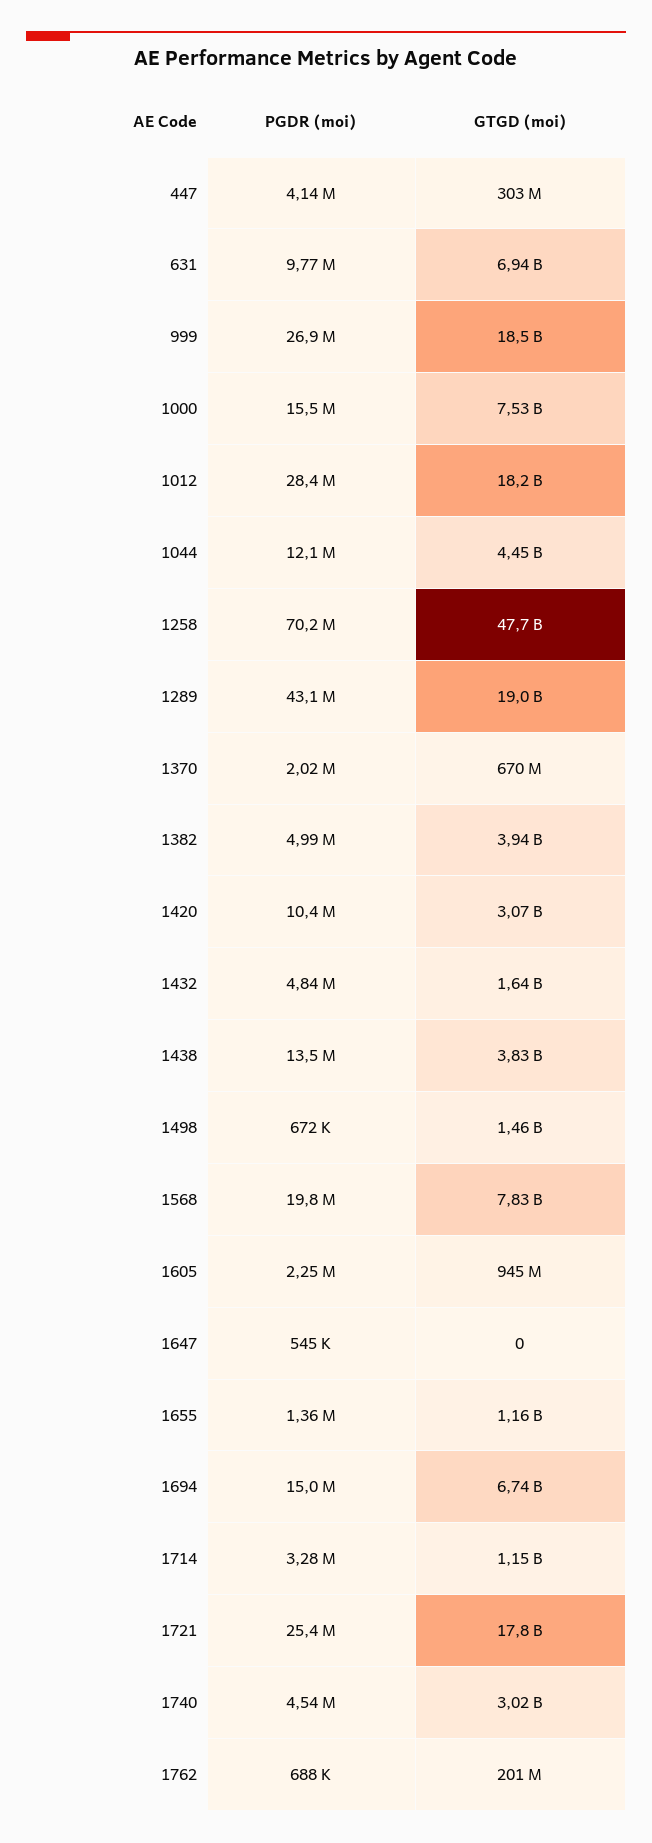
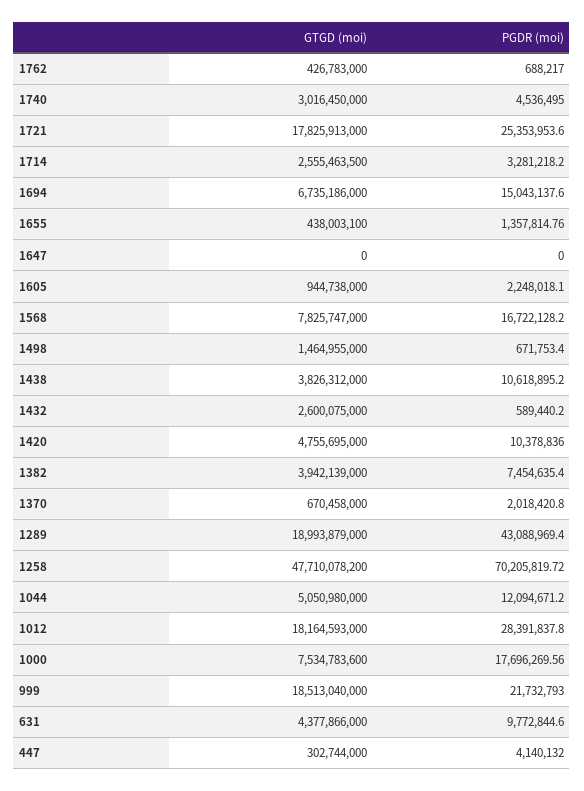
  {
    "PGDR (moi)": {
      "447": 4140132,
      "631": 9772844.6,
-     "999": 26900000,
+     "999": 21732793,
-     "1000": 15500000,
+     "1000": 17696269.56,
      "1012": 28391837.8,
      "1044": 12094671.2,
      "1258": 70205819.72,
      "1289": 43088969.4,
      "1370": 2018420.8,
-     "1382": 4990000,
+     "1382": 7454635.4,
      "1420": 10378836,
-     "1432": 4840000,
+     "1432": 589440.2,
-     "1438": 13500000,
+     "1438": 10618895.2,
      "1498": 671753.4,
-     "1568": 19800000,
+     "1568": 16722128.2,
      "1605": 2248018.1,
-     "1647": 545000,
+     "1647": 0,
      "1655": 1357814.76,
      "1694": 15043137.6,
      "1714": 3281218.2,
      "1721": 25353953.6,
      "1740": 4536495,
      "1762": 688217
    },
    "GTGD (moi)": {
      "447": 302744000,
-     "631": 6940000000,
+     "631": 4377866000,
      "999": 18513040000,
      "1000": 7534783600,
      "1012": 18164593000,
-     "1044": 4450000000,
+     "1044": 5050980000,
      "1258": 47710078200,
      "1289": 18993879000,
      "1370": 670458000,
      "1382": 3942139000,
-     "1420": 3070000000,
+     "1420": 4755695000,
-     "1432": 1640000000,
+     "1432": 2600075000,
      "1438": 3826312000,
      "1498": 1464955000,
      "1568": 7825747000,
      "1605": 944738000,
      "1647": 0,
-     "1655": 1160000000,
+     "1655": 438003100,
      "1694": 6735186000,
-     "1714": 1150000000,
+     "1714": 2555463500,
      "1721": 17825913000,
      "1740": 3016450000,
-     "1762": 201000000
+     "1762": 426783000
    }
  }

